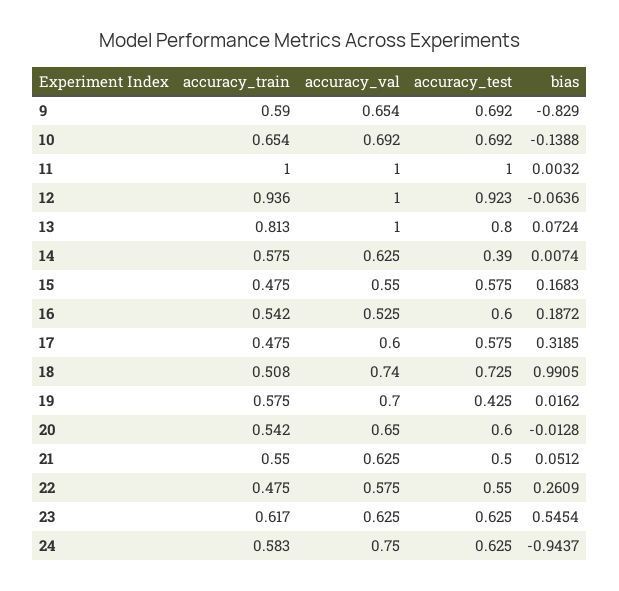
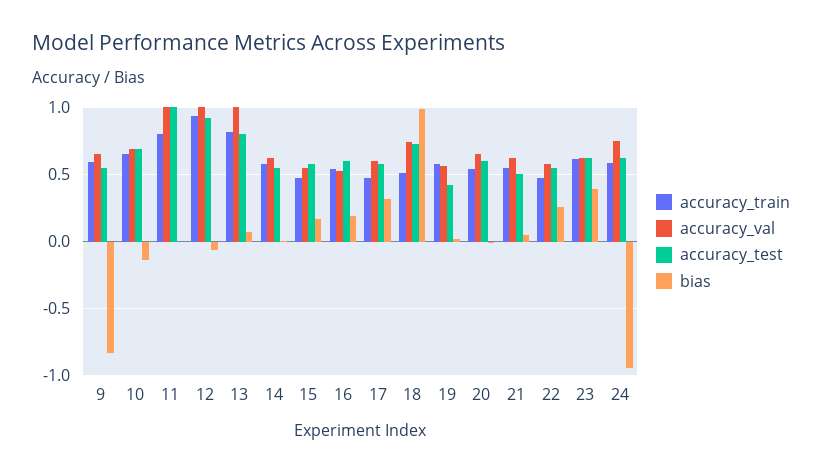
  {
    "accuracy_train": {
      "9": 0.59,
      "10": 0.654,
-     "11": 1,
+     "11": 0.8,
      "12": 0.936,
      "13": 0.813,
      "14": 0.575,
      "15": 0.475,
      "16": 0.542,
      "17": 0.475,
      "18": 0.508,
      "19": 0.575,
      "20": 0.542,
      "21": 0.55,
      "22": 0.475,
      "23": 0.617,
      "24": 0.583
    },
    "accuracy_val": {
      "9": 0.654,
      "10": 0.692,
      "11": 1,
      "12": 1,
      "13": 1,
      "14": 0.625,
      "15": 0.55,
      "16": 0.525,
      "17": 0.6,
      "18": 0.74,
-     "19": 0.7,
+     "19": 0.55,
      "20": 0.65,
      "21": 0.625,
      "22": 0.575,
      "23": 0.625,
      "24": 0.75
    },
    "accuracy_test": {
-     "9": 0.692,
+     "9": 0.55,
      "10": 0.692,
      "11": 1,
      "12": 0.923,
      "13": 0.8,
-     "14": 0.39,
+     "14": 0.55,
      "15": 0.575,
      "16": 0.6,
      "17": 0.575,
      "18": 0.725,
      "19": 0.425,
      "20": 0.6,
      "21": 0.5,
      "22": 0.55,
      "23": 0.625,
      "24": 0.625
    },
    "bias": {
      "9": -0.829,
      "10": -0.1388,
      "11": 0.0032,
      "12": -0.0636,
      "13": 0.0724,
      "14": 0.0074,
      "15": 0.1683,
      "16": 0.1872,
      "17": 0.3185,
      "18": 0.9905,
      "19": 0.0162,
      "20": -0.0128,
      "21": 0.0512,
      "22": 0.2609,
-     "23": 0.5454,
+     "23": 0.4,
      "24": -0.9437
    }
  }

